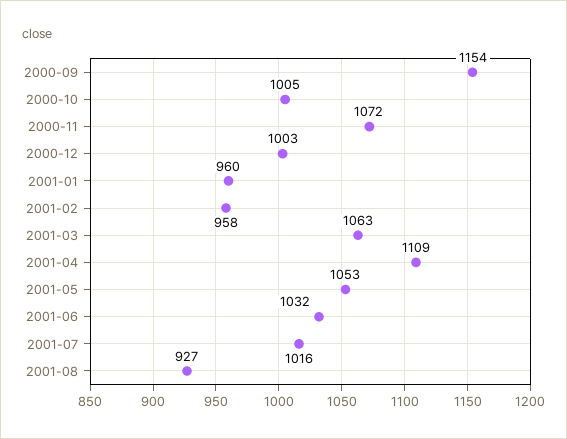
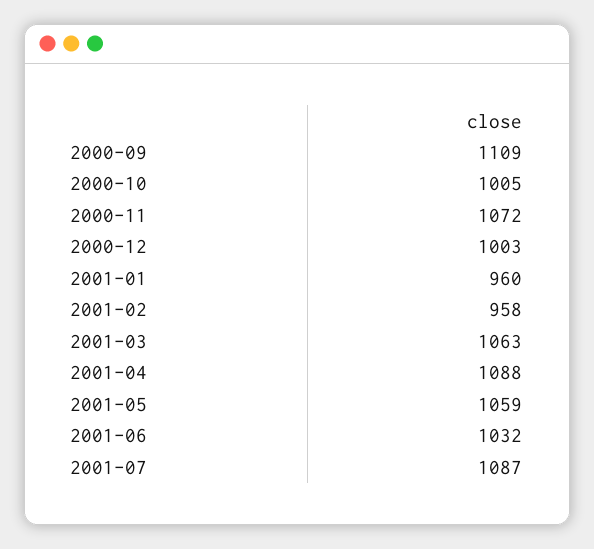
  {
-   "2000-09": 1154,
+   "2000-09": 1109,
    "2000-10": 1005,
    "2000-11": 1072,
    "2000-12": 1003,
    "2001-01": 960,
    "2001-02": 958,
    "2001-03": 1063,
-   "2001-04": 1109,
+   "2001-04": 1088,
-   "2001-05": 1053,
+   "2001-05": 1059,
    "2001-06": 1032,
-   "2001-07": 1016,
+   "2001-07": 1087
-   "2001-08": 927
  }

